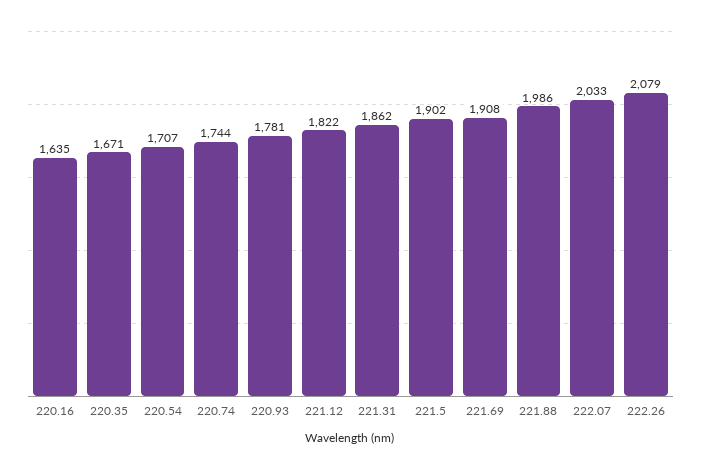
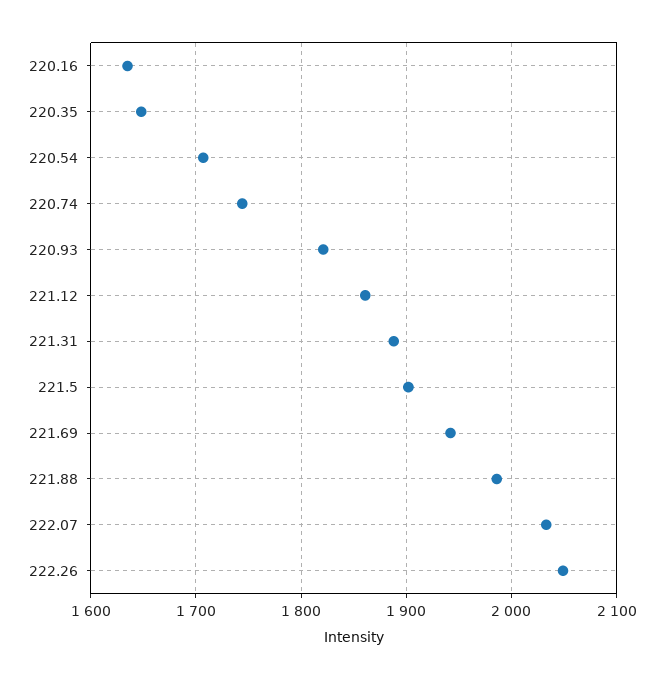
  {
    "220.16": 1635,
-   "220.35": 1671,
+   "220.35": 1650,
    "220.54": 1707,
    "220.74": 1744,
-   "220.93": 1781,
+   "220.93": 1820,
-   "221.12": 1822,
+   "221.12": 1860,
-   "221.31": 1862,
+   "221.31": 1890,
    "221.5": 1902,
-   "221.69": 1908,
+   "221.69": 1940,
    "221.88": 1986,
    "222.07": 2033,
-   "222.26": 2079
+   "222.26": 2050
  }

